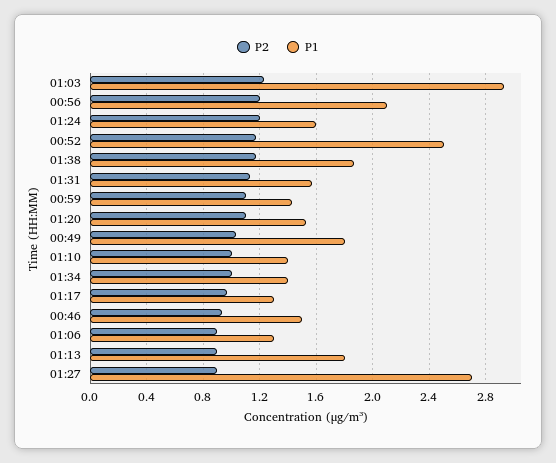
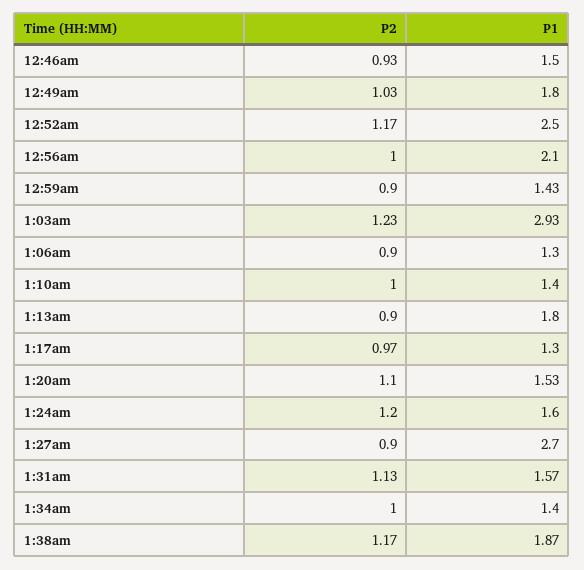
  {
    "P2": {
      "01:03": 1.23,
-     "00:56": 1.2,
+     "00:56": 1,
      "01:24": 1.2,
      "00:52": 1.17,
      "01:38": 1.17,
      "01:31": 1.13,
-     "00:59": 1.1,
+     "00:59": 0.9,
      "01:20": 1.1,
      "00:49": 1.03,
      "01:10": 1,
      "01:34": 1,
      "01:17": 0.97,
      "00:46": 0.93,
      "01:06": 0.9,
      "01:13": 0.9,
      "01:27": 0.9
    },
    "P1": {
      "01:03": 2.93,
      "00:56": 2.1,
      "01:24": 1.6,
      "00:52": 2.5,
      "01:38": 1.87,
      "01:31": 1.57,
      "00:59": 1.43,
      "01:20": 1.53,
      "00:49": 1.8,
      "01:10": 1.4,
      "01:34": 1.4,
      "01:17": 1.3,
      "00:46": 1.5,
      "01:06": 1.3,
      "01:13": 1.8,
      "01:27": 2.7
    }
  }

